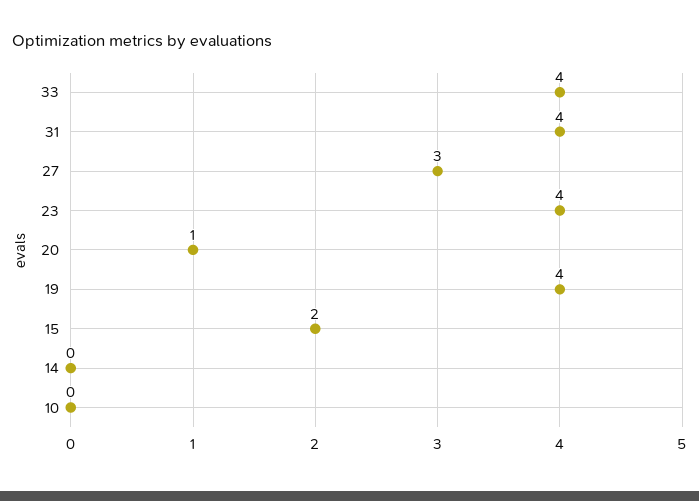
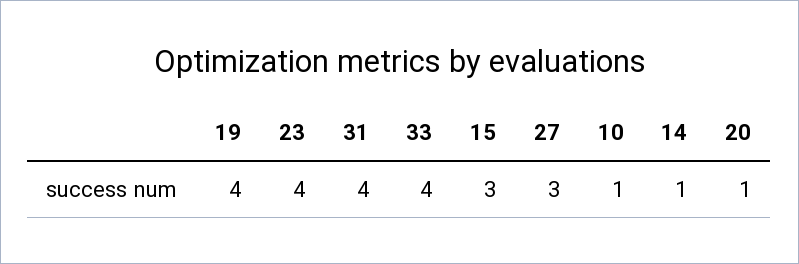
  {
    "33": 4,
    "31": 4,
    "27": 3,
    "23": 4,
    "20": 1,
    "19": 4,
-   "15": 2,
+   "15": 3,
-   "14": 0,
+   "14": 1,
-   "10": 0
+   "10": 1
  }

